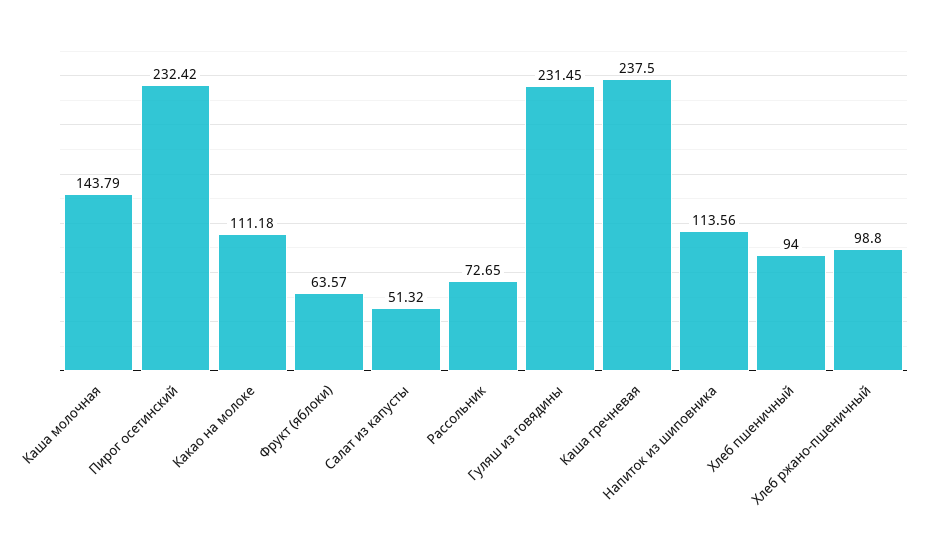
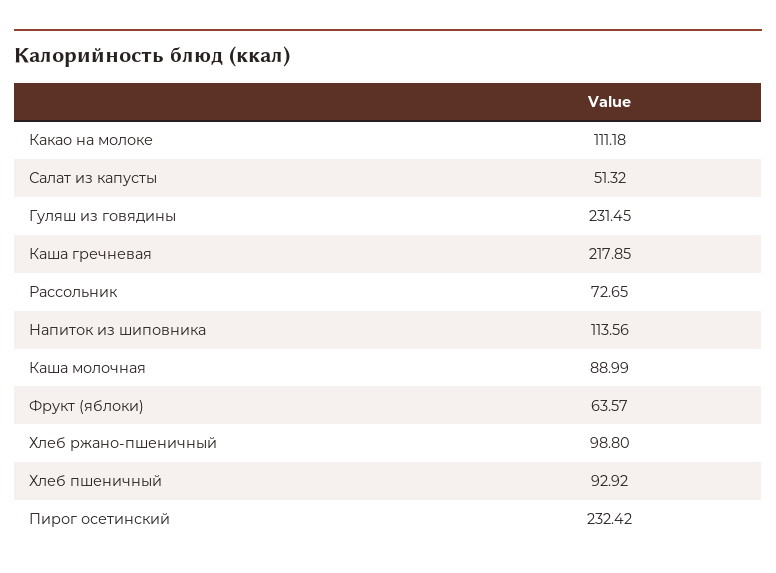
  {
-   "Каша молочная": 143.79,
+   "Каша молочная": 88.99,
    "Пирог осетинский": 232.42,
    "Какао на молоке": 111.18,
    "Фрукт (яблоки)": 63.57,
    "Салат из капусты": 51.32,
    "Рассольник": 72.65,
    "Гуляш из говядины": 231.45,
-   "Каша гречневая": 237.5,
+   "Каша гречневая": 217.85,
    "Напиток из шиповника": 113.56,
-   "Хлеб пшеничный": 94,
+   "Хлеб пшеничный": 92.92,
    "Хлеб ржано-пшеничный": 98.8
  }

